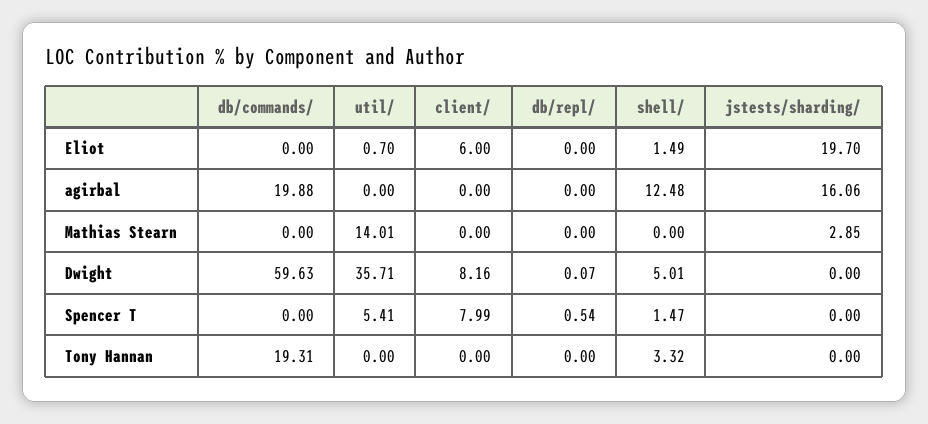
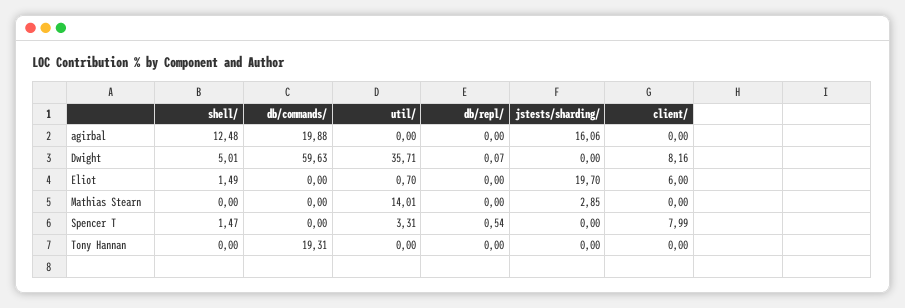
  {
    "db/commands/": {
      "Eliot": 0,
      "agirbal": 19.88,
      "Mathias Stearn": 0,
      "Dwight": 59.63,
      "Spencer T": 0,
      "Tony Hannan": 19.31
    },
    "util/": {
      "Eliot": 0.7,
      "agirbal": 0,
      "Mathias Stearn": 14.01,
      "Dwight": 35.71,
-     "Spencer T": 5.41,
+     "Spencer T": 3.31,
      "Tony Hannan": 0
    },
    "client/": {
      "Eliot": 6,
      "agirbal": 0,
      "Mathias Stearn": 0,
      "Dwight": 8.16,
      "Spencer T": 7.99,
      "Tony Hannan": 0
    },
    "db/repl/": {
      "Eliot": 0,
      "agirbal": 0,
      "Mathias Stearn": 0,
      "Dwight": 0.07,
      "Spencer T": 0.54,
      "Tony Hannan": 0
    },
    "shell/": {
      "Eliot": 1.49,
      "agirbal": 12.48,
      "Mathias Stearn": 0,
      "Dwight": 5.01,
      "Spencer T": 1.47,
-     "Tony Hannan": 3.32
+     "Tony Hannan": 0
    },
    "jstests/sharding/": {
      "Eliot": 19.7,
      "agirbal": 16.06,
      "Mathias Stearn": 2.85,
      "Dwight": 0,
      "Spencer T": 0,
      "Tony Hannan": 0
    }
  }

